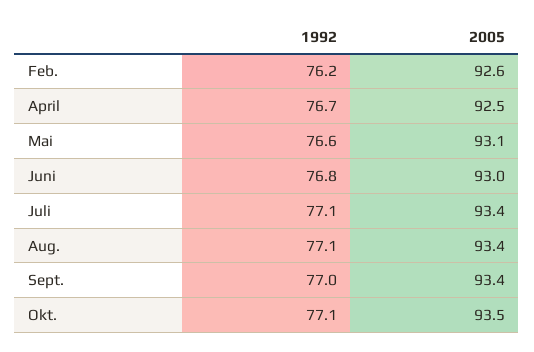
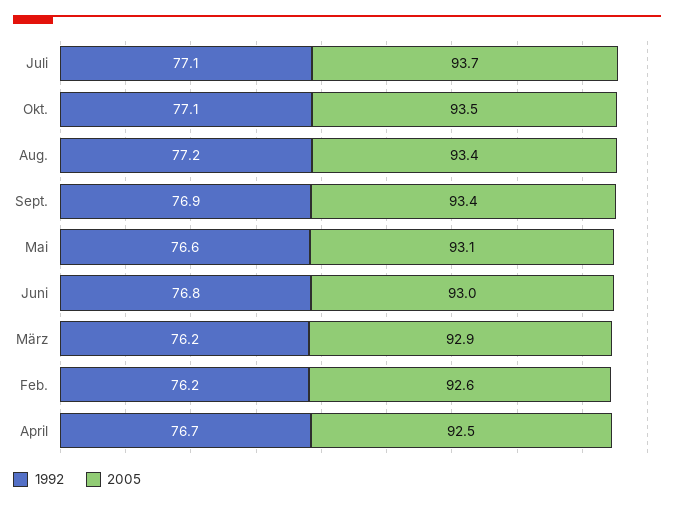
  {
    "1992": {
      "Feb.": 76.2,
      "April": 76.7,
      "Mai": 76.6,
      "Juni": 76.8,
      "Juli": 77.1,
-     "Aug.": 77.1,
+     "Aug.": 77.2,
-     "Sept.": 77,
+     "Sept.": 76.9,
-     "Okt.": 77.1
+     "Okt.": 77.1,
+     "März": 76.2
    },
    "2005": {
      "Feb.": 92.6,
      "April": 92.5,
      "Mai": 93.1,
      "Juni": 93,
-     "Juli": 93.4,
+     "Juli": 93.7,
      "Aug.": 93.4,
      "Sept.": 93.4,
-     "Okt.": 93.5
+     "Okt.": 93.5,
+     "März": 92.9
    }
  }

